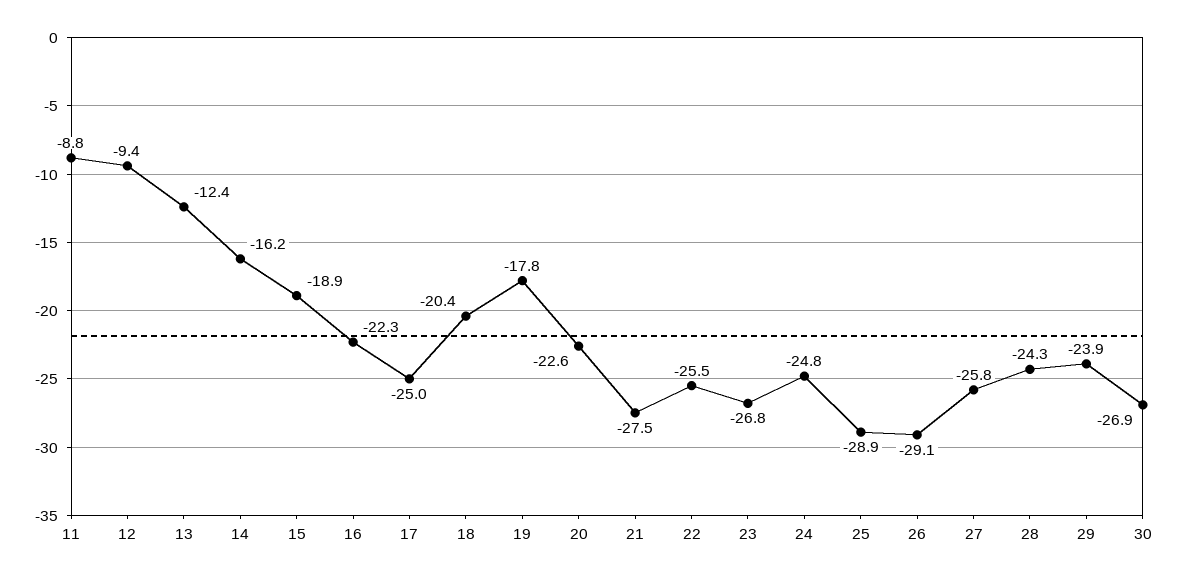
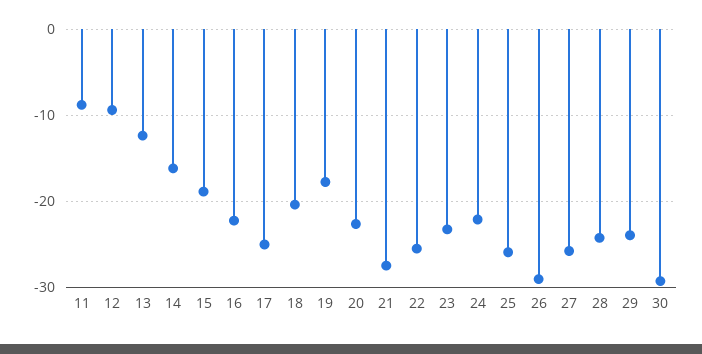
  {
    "11": -8.8,
    "12": -9.4,
    "13": -12.4,
    "14": -16.2,
    "15": -18.9,
    "16": -22.3,
    "17": -25,
    "18": -20.4,
    "19": -17.8,
    "20": -22.6,
    "21": -27.5,
    "22": -25.5,
-   "23": -26.8,
+   "23": -23,
-   "24": -24.8,
+   "24": -22,
-   "25": -28.9,
+   "25": -26,
    "26": -29.1,
    "27": -25.8,
    "28": -24.3,
    "29": -23.9,
-   "30": -26.9
+   "30": -29
  }

